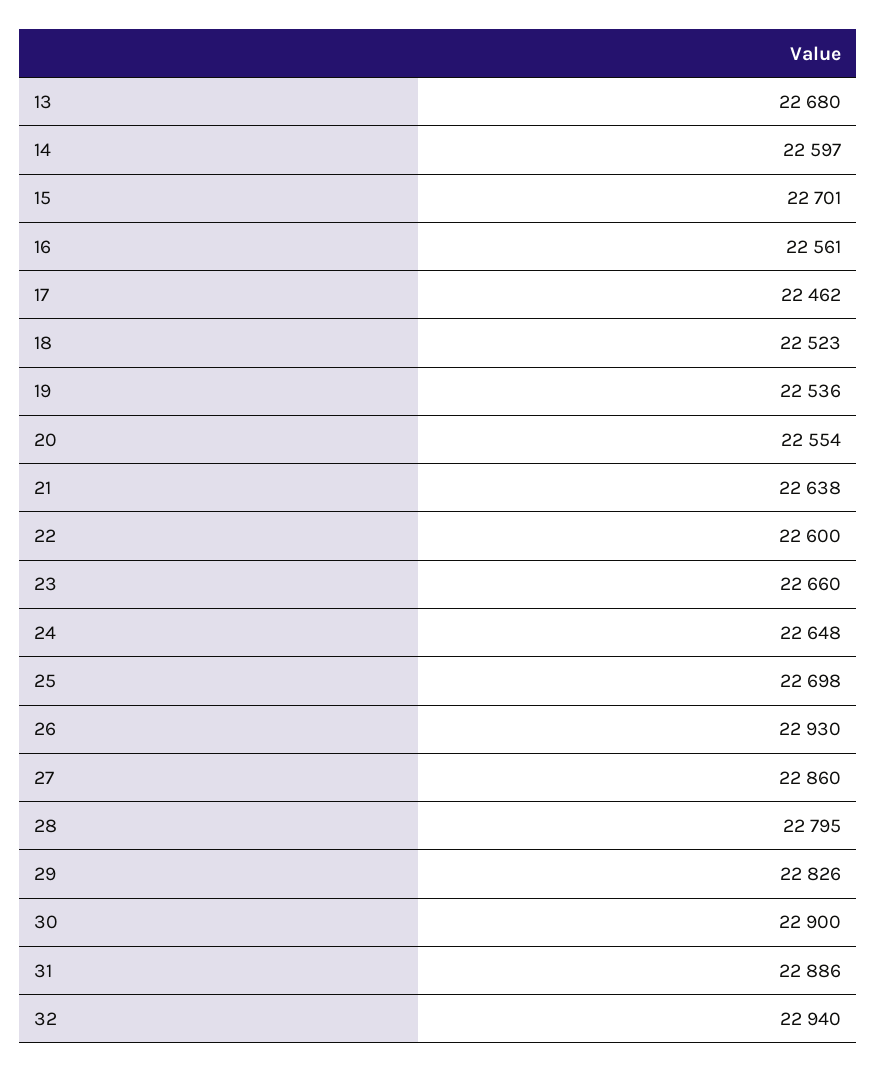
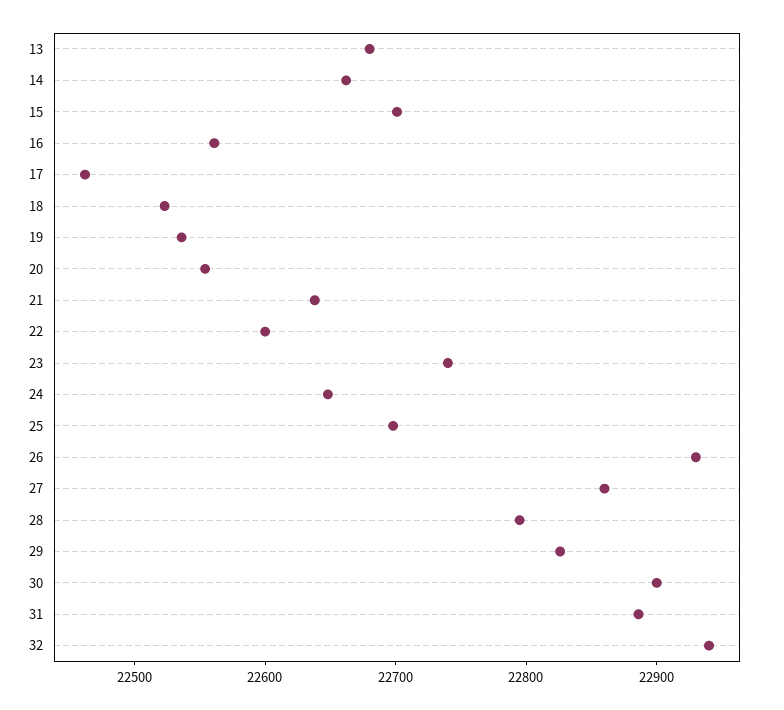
  {
    "13": 22680,
-   "14": 22597,
+   "14": 22660,
    "15": 22701,
    "16": 22561,
    "17": 22462,
    "18": 22523,
    "19": 22536,
    "20": 22554,
    "21": 22638,
    "22": 22600,
-   "23": 22660,
+   "23": 22740,
    "24": 22648,
    "25": 22698,
    "26": 22930,
    "27": 22860,
    "28": 22795,
    "29": 22826,
    "30": 22900,
    "31": 22886,
    "32": 22940
  }

